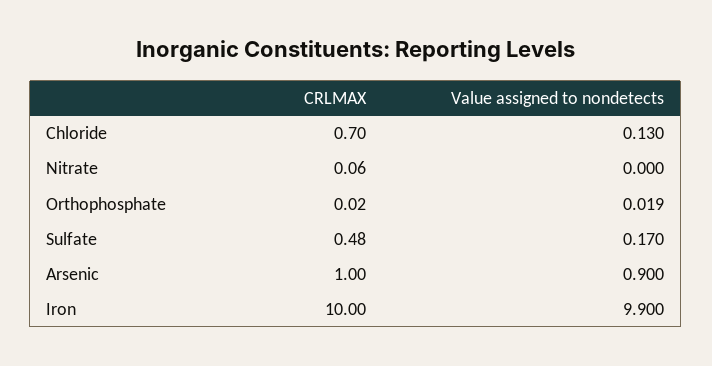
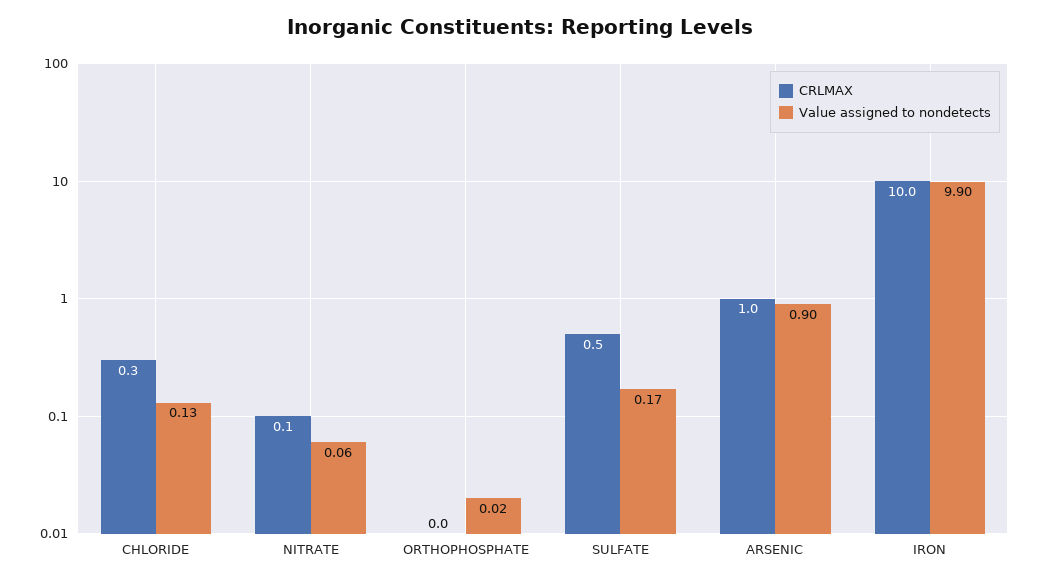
  {
    "CRLMAX": {
-     "Chloride": 0.7,
+     "Chloride": 0.3,
      "Nitrate": 0.06,
      "Orthophosphate": 0.02,
      "Sulfate": 0.48,
      "Arsenic": 1,
      "Iron": 10
    },
    "Value assigned to nondetects": {
      "Chloride": 0.13,
-     "Nitrate": 0,
+     "Nitrate": 0.06,
      "Orthophosphate": 0.019,
      "Sulfate": 0.17,
      "Arsenic": 0.9,
      "Iron": 9.9
    }
  }

